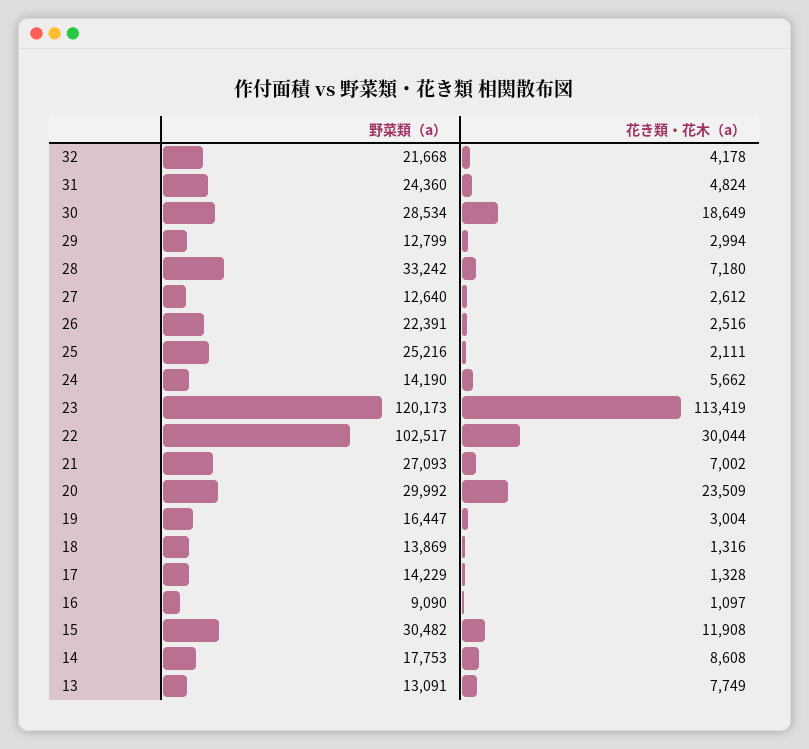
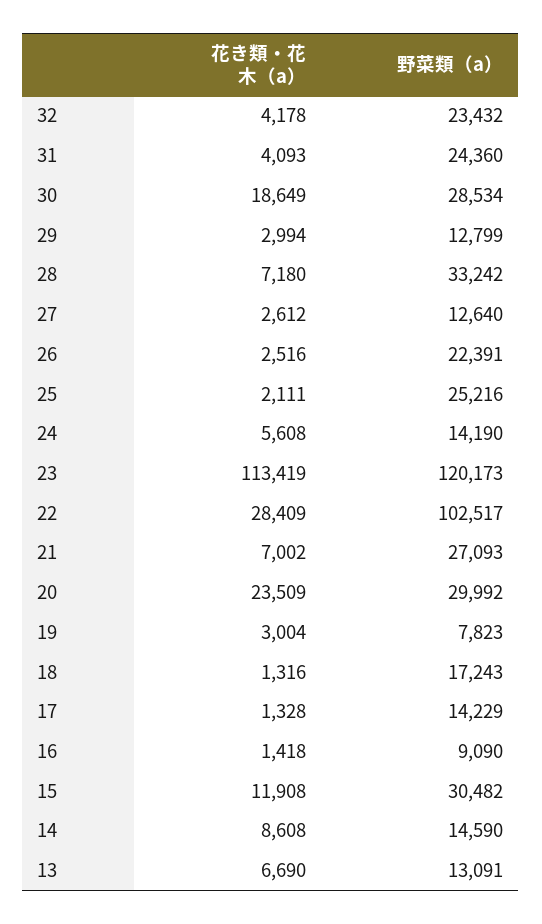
  {
    "野菜類（a）": {
-     "32": 21668,
+     "32": 23432,
      "31": 24360,
      "30": 28534,
      "29": 12799,
      "28": 33242,
      "27": 12640,
      "26": 22391,
      "25": 25216,
      "24": 14190,
      "23": 120173,
      "22": 102517,
      "21": 27093,
      "20": 29992,
-     "19": 16447,
+     "19": 7823,
-     "18": 13869,
+     "18": 17243,
      "17": 14229,
      "16": 9090,
      "15": 30482,
-     "14": 17753,
+     "14": 14590,
      "13": 13091
    },
    "花き類・花木（a）": {
      "32": 4178,
-     "31": 4824,
+     "31": 4093,
      "30": 18649,
      "29": 2994,
      "28": 7180,
      "27": 2612,
      "26": 2516,
      "25": 2111,
-     "24": 5662,
+     "24": 5608,
      "23": 113419,
-     "22": 30044,
+     "22": 28409,
      "21": 7002,
      "20": 23509,
      "19": 3004,
      "18": 1316,
      "17": 1328,
-     "16": 1097,
+     "16": 1418,
      "15": 11908,
      "14": 8608,
-     "13": 7749
+     "13": 6690
    }
  }

